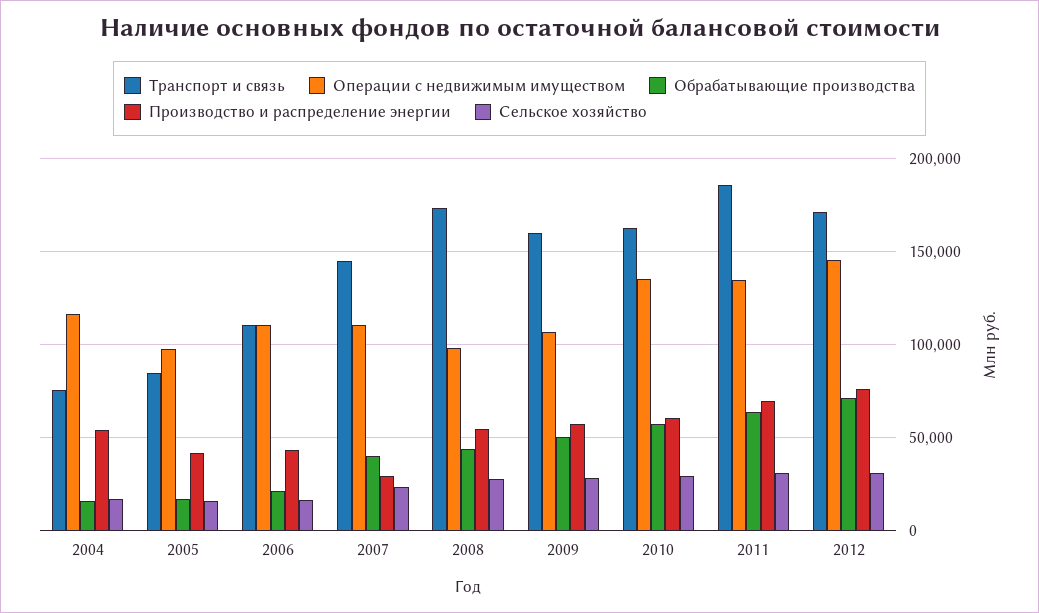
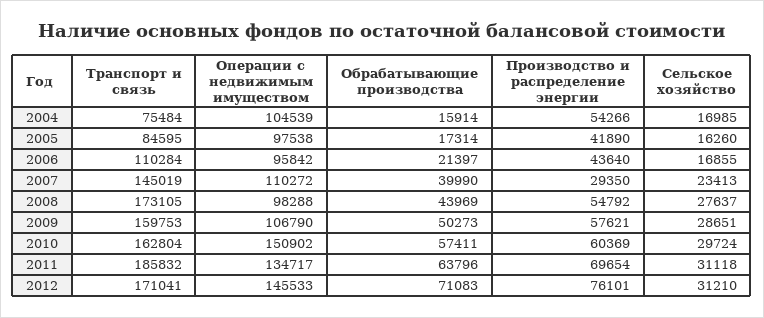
  {
    "Транспорт и связь": {
      "2004": 75484,
      "2005": 84595,
      "2006": 110284,
      "2007": 145019,
      "2008": 173105,
      "2009": 159753,
      "2010": 162804,
      "2011": 185832,
      "2012": 171041
    },
    "Операции с недвижимым имуществом": {
-     "2004": 115000,
+     "2004": 104539,
      "2005": 97538,
-     "2006": 110000,
+     "2006": 95842,
      "2007": 110272,
      "2008": 98288,
      "2009": 106790,
-     "2010": 135000,
+     "2010": 150902,
      "2011": 134717,
      "2012": 145533
    },
    "Обрабатывающие производства": {
      "2004": 15914,
      "2005": 17314,
      "2006": 21397,
      "2007": 39990,
      "2008": 43969,
      "2009": 50273,
      "2010": 57411,
      "2011": 63796,
      "2012": 71083
    },
    "Производство и распределение энергии": {
      "2004": 54266,
      "2005": 41890,
      "2006": 43640,
      "2007": 29350,
      "2008": 54792,
      "2009": 57621,
      "2010": 60369,
      "2011": 69654,
      "2012": 76101
    },
    "Сельское хозяйство": {
      "2004": 16985,
      "2005": 16260,
      "2006": 16855,
      "2007": 23413,
      "2008": 27637,
      "2009": 28651,
      "2010": 29724,
      "2011": 31118,
      "2012": 31210
    }
  }

